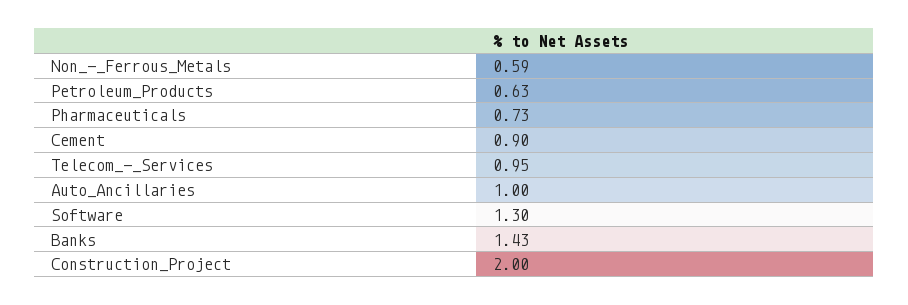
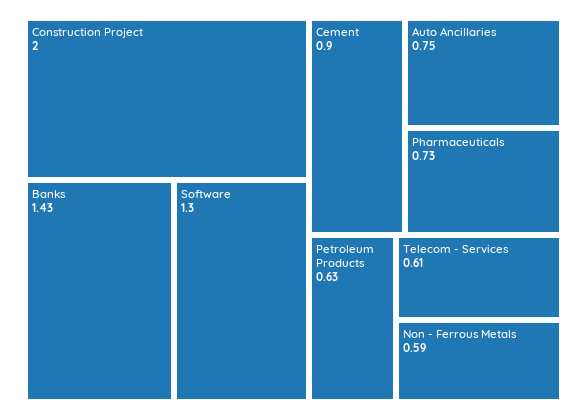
  {
    "Non_-_Ferrous_Metals": 0.59,
    "Petroleum_Products": 0.63,
    "Pharmaceuticals": 0.73,
    "Cement": 0.9,
-   "Telecom_-_Services": 0.95,
+   "Telecom_-_Services": 0.61,
-   "Auto_Ancillaries": 1,
+   "Auto_Ancillaries": 0.75,
    "Software": 1.3,
    "Banks": 1.43,
    "Construction_Project": 2
  }

